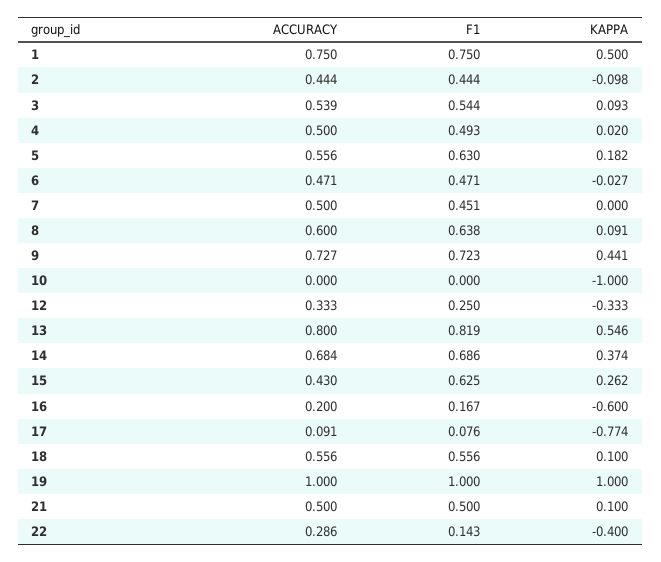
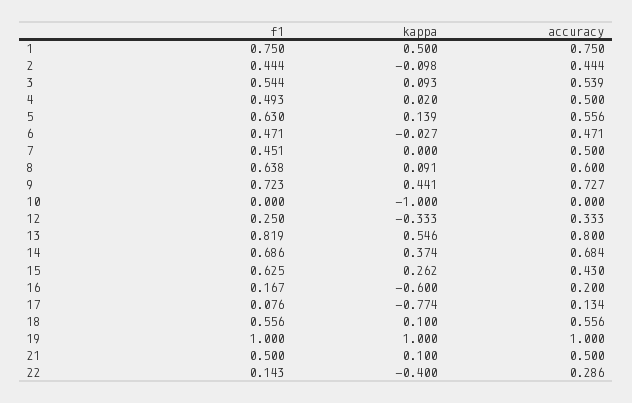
  {
    "ACCURACY": {
      "1": 0.75,
      "2": 0.444,
      "3": 0.539,
      "4": 0.5,
      "5": 0.556,
      "6": 0.471,
      "7": 0.5,
      "8": 0.6,
      "9": 0.727,
      "10": 0,
      "12": 0.333,
      "13": 0.8,
      "14": 0.684,
      "15": 0.43,
      "16": 0.2,
-     "17": 0.091,
+     "17": 0.134,
      "18": 0.556,
      "19": 1,
      "21": 0.5,
      "22": 0.286
    },
    "F1": {
      "1": 0.75,
      "2": 0.444,
      "3": 0.544,
      "4": 0.493,
      "5": 0.63,
      "6": 0.471,
      "7": 0.451,
      "8": 0.638,
      "9": 0.723,
      "10": 0,
      "12": 0.25,
      "13": 0.819,
      "14": 0.686,
      "15": 0.625,
      "16": 0.167,
      "17": 0.076,
      "18": 0.556,
      "19": 1,
      "21": 0.5,
      "22": 0.143
    },
    "KAPPA": {
      "1": 0.5,
      "2": -0.098,
      "3": 0.093,
      "4": 0.02,
-     "5": 0.182,
+     "5": 0.139,
      "6": -0.027,
      "7": 0,
      "8": 0.091,
      "9": 0.441,
      "10": -1,
      "12": -0.333,
      "13": 0.546,
      "14": 0.374,
      "15": 0.262,
      "16": -0.6,
      "17": -0.774,
      "18": 0.1,
      "19": 1,
      "21": 0.1,
      "22": -0.4
    }
  }

